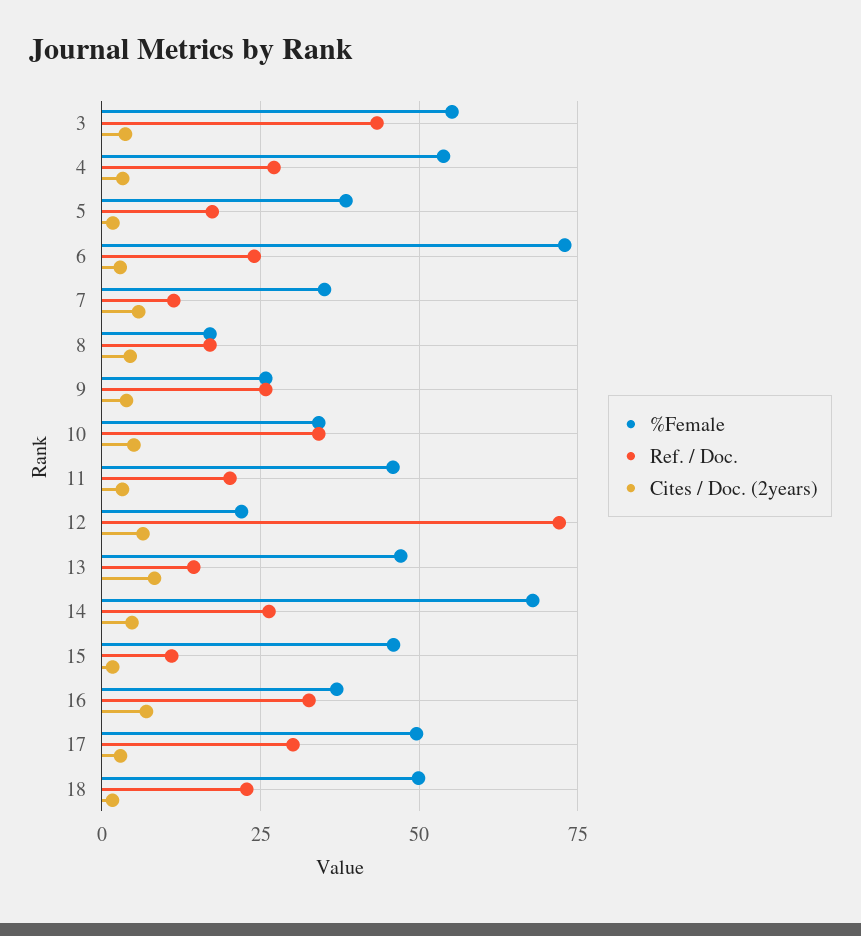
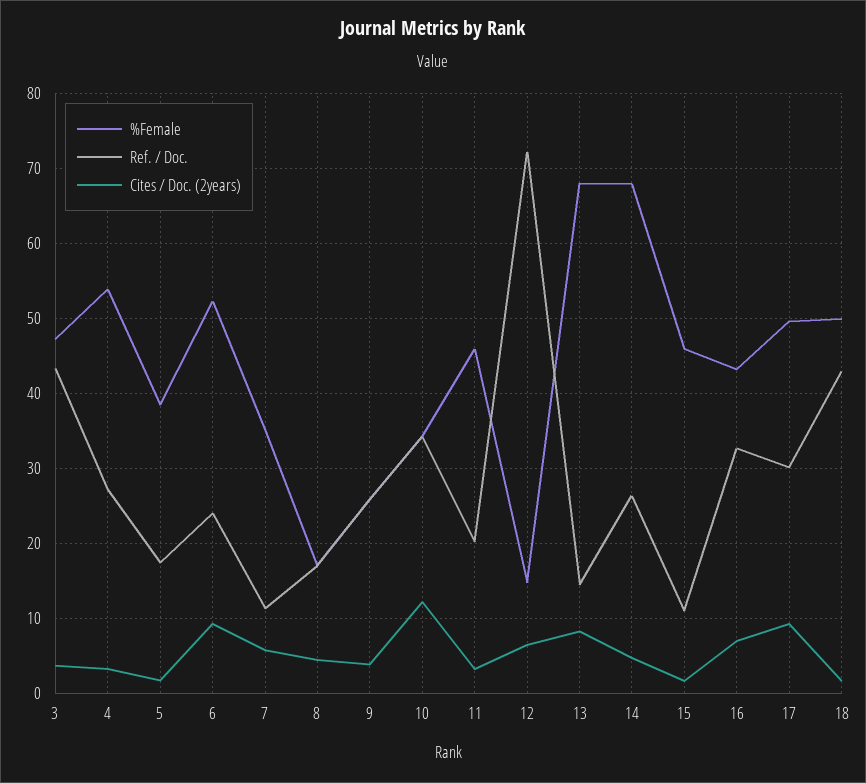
  {
    "%Female": {
-     "3": 55,
+     "3": 47,
      "4": 54,
      "5": 38,
-     "6": 72.5,
+     "6": 52,
      "7": 35,
      "8": 17,
      "9": 26,
      "10": 34,
      "11": 46,
-     "12": 22.5,
+     "12": 15,
-     "13": 47.5,
+     "13": 68,
      "14": 68,
      "15": 46,
-     "16": 37.5,
+     "16": 43,
      "17": 50,
      "18": 50
    },
    "Ref. / Doc.": {
      "3": 43,
      "4": 27,
      "5": 17,
      "6": 24,
      "7": 11,
      "8": 17,
      "9": 26,
      "10": 34,
      "11": 20,
      "12": 72,
      "13": 14,
      "14": 26,
      "15": 11,
      "16": 33,
      "17": 30,
-     "18": 22.5
+     "18": 43
    },
    "Cites / Doc. (2years)": {
      "3": 4,
      "4": 3,
      "5": 2,
-     "6": 2.5,
+     "6": 9,
      "7": 6,
      "8": 4,
      "9": 4,
-     "10": 5,
+     "10": 12,
      "11": 3,
      "12": 6,
      "13": 8,
      "14": 5,
      "15": 2,
      "16": 7,
-     "17": 2.5,
+     "17": 9,
      "18": 2
    }
  }

